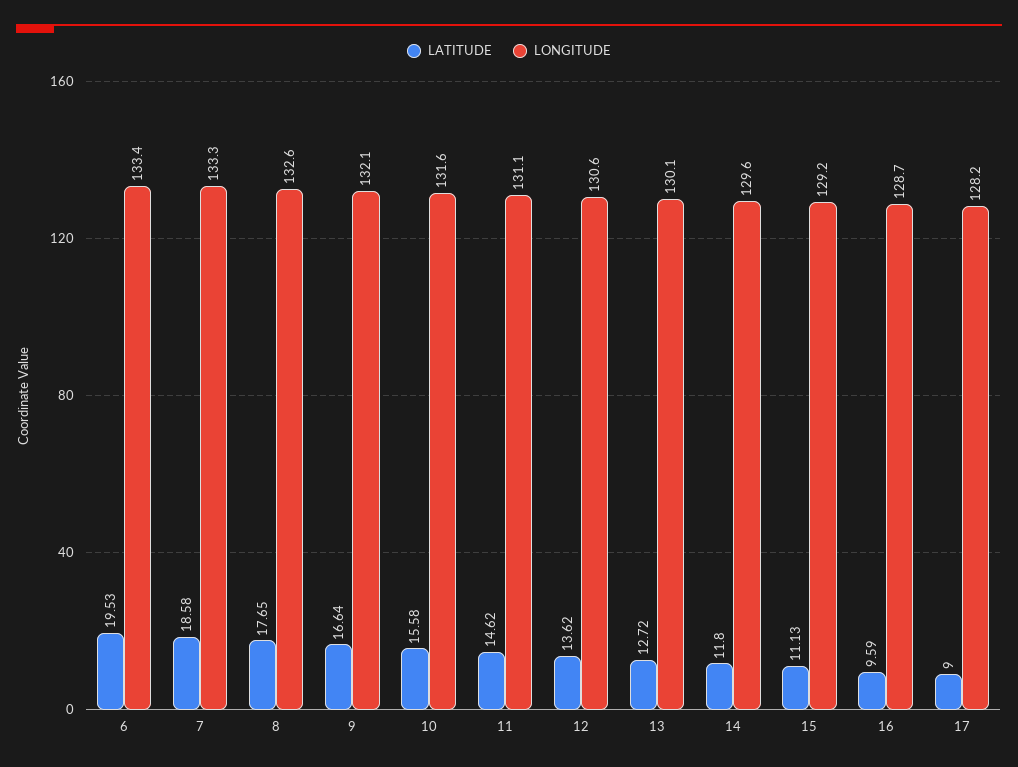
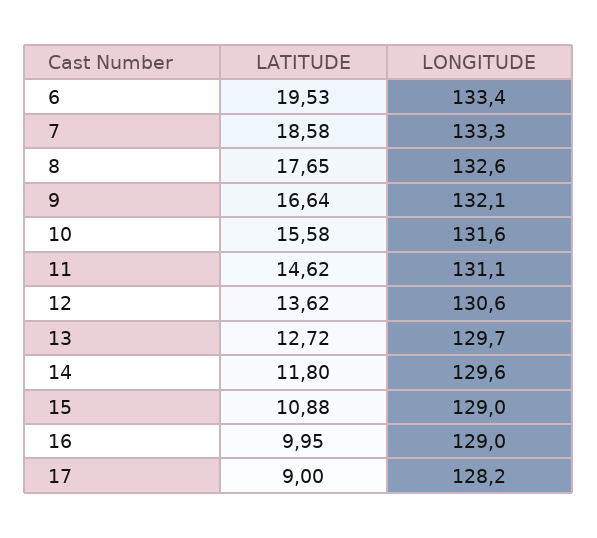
  {
    "LATITUDE": {
      "6": 19.53,
      "7": 18.58,
      "8": 17.65,
      "9": 16.64,
      "10": 15.58,
      "11": 14.62,
      "12": 13.62,
      "13": 12.72,
      "14": 11.8,
-     "15": 11.13,
+     "15": 10.88,
-     "16": 9.59,
+     "16": 9.95,
      "17": 9
    },
    "LONGITUDE": {
      "6": 133.4,
      "7": 133.3,
      "8": 132.6,
      "9": 132.1,
      "10": 131.6,
      "11": 131.1,
      "12": 130.6,
-     "13": 130.1,
+     "13": 129.7,
      "14": 129.6,
-     "15": 129.2,
+     "15": 129,
-     "16": 128.7,
+     "16": 129,
      "17": 128.2
    }
  }

